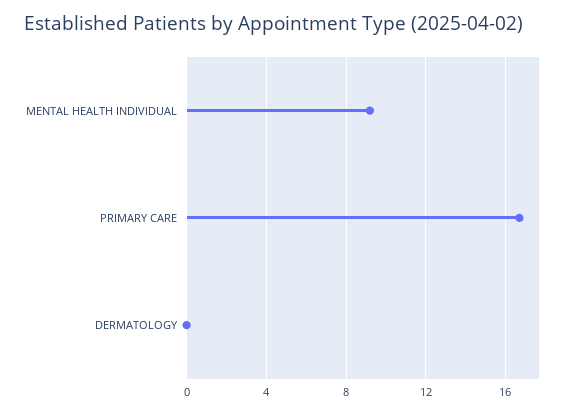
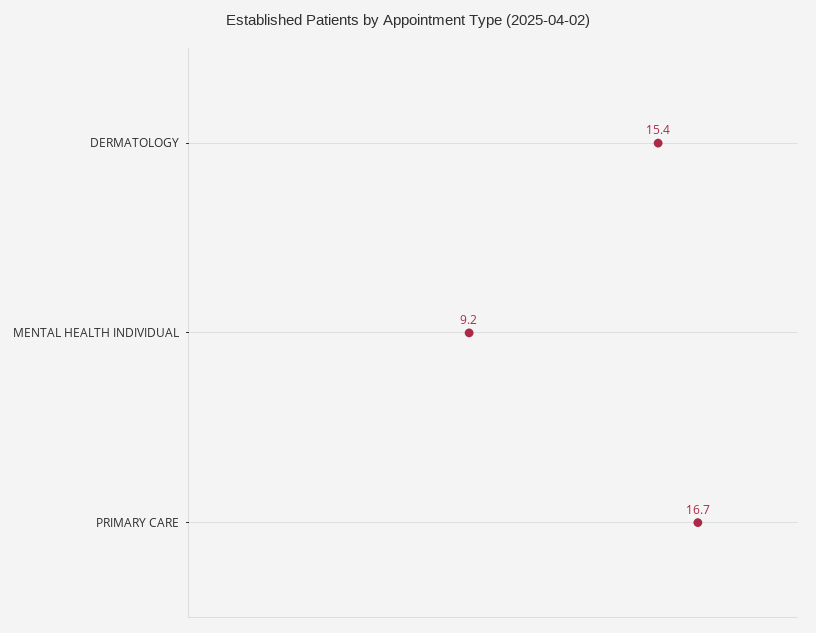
  {
    "MENTAL HEALTH INDIVIDUAL": 9.2,
    "PRIMARY CARE": 16.7,
-   "DERMATOLOGY": 0
+   "DERMATOLOGY": 15.4
  }

